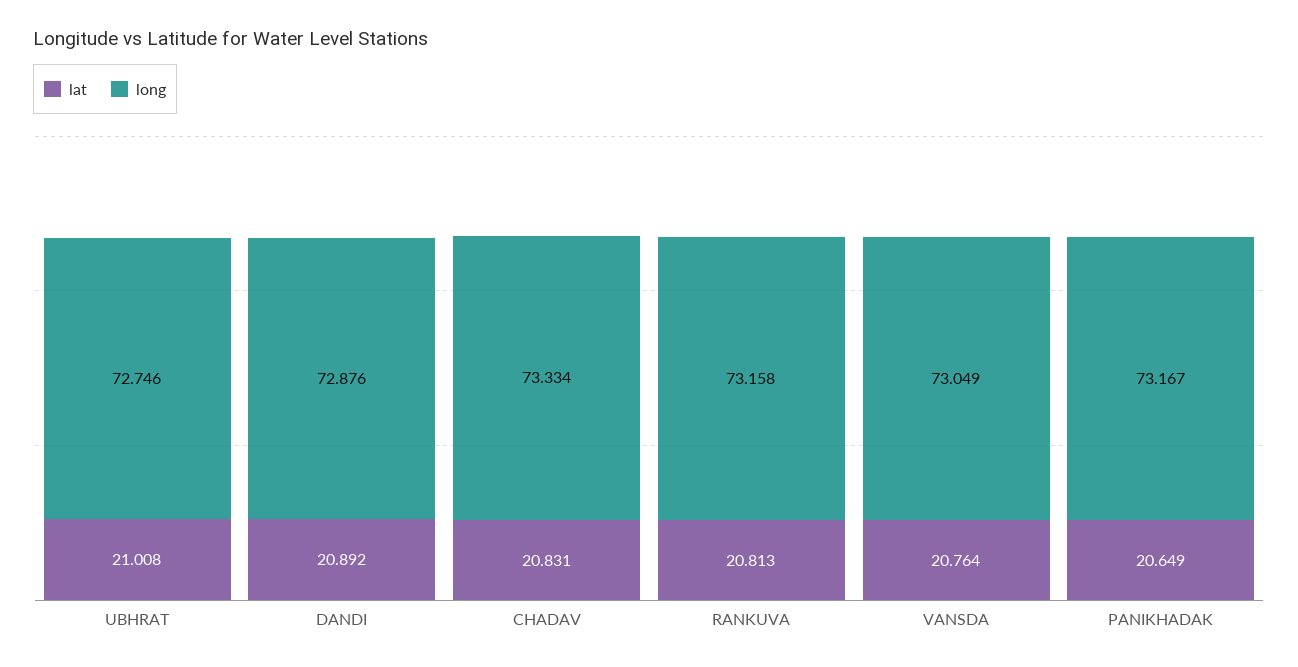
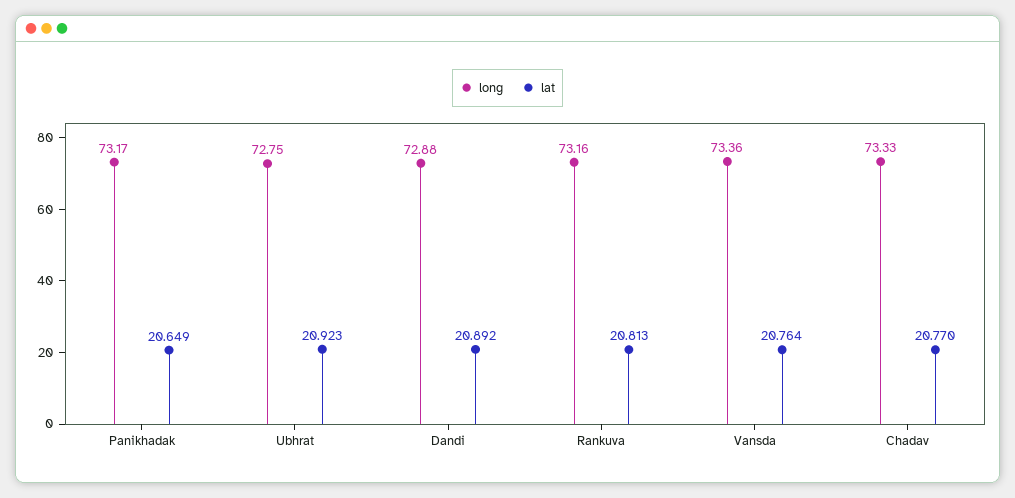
  {
    "lat": {
-     "UBHRAT": 21.008,
+     "UBHRAT": 20.923,
      "DANDI": 20.892,
-     "CHADAV": 20.831,
+     "CHADAV": 20.77,
      "RANKUVA": 20.813,
      "VANSDA": 20.764,
      "PANIKHADAK": 20.649
    },
    "long": {
      "UBHRAT": 72.746,
      "DANDI": 72.876,
      "CHADAV": 73.334,
      "RANKUVA": 73.158,
-     "VANSDA": 73.049,
+     "VANSDA": 73.36,
      "PANIKHADAK": 73.167
    }
  }

